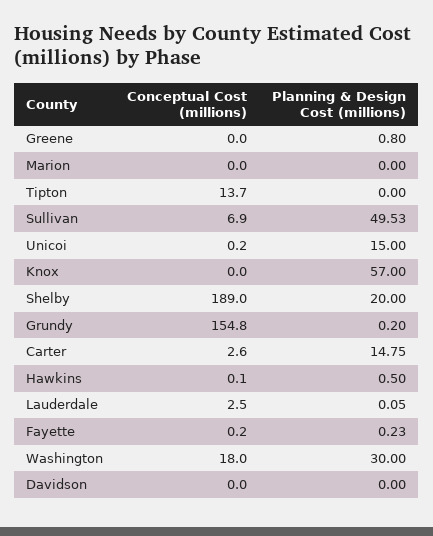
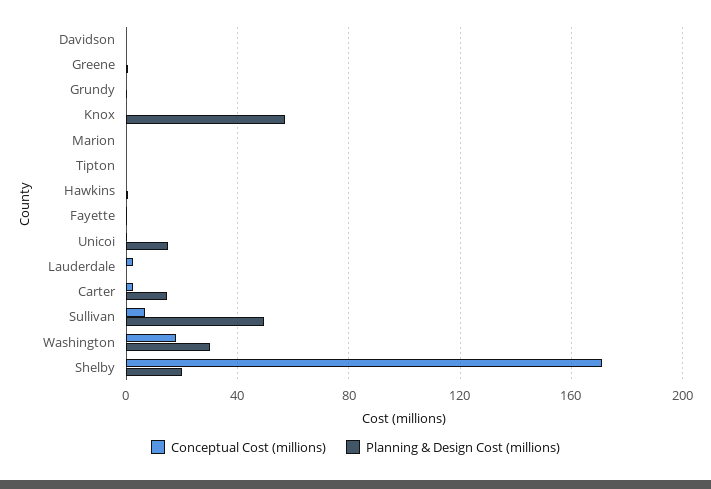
  {
    "Conceptual Cost (millions)": {
      "Greene": 0,
      "Marion": 0,
-     "Tipton": 13.7,
+     "Tipton": 0,
      "Sullivan": 6.9,
      "Unicoi": 0.2,
      "Knox": 0,
-     "Shelby": 189,
+     "Shelby": 170,
-     "Grundy": 154.8,
+     "Grundy": 0,
      "Carter": 2.6,
      "Hawkins": 0.1,
      "Lauderdale": 2.5,
      "Fayette": 0.2,
      "Washington": 18,
      "Davidson": 0
    },
    "Planning & Design Cost (millions)": {
      "Greene": 0.8,
      "Marion": 0,
      "Tipton": 0,
      "Sullivan": 49.53,
      "Unicoi": 15,
      "Knox": 57,
      "Shelby": 20,
      "Grundy": 0.2,
      "Carter": 14.75,
      "Hawkins": 0.5,
      "Lauderdale": 0.05,
      "Fayette": 0.23,
      "Washington": 30,
      "Davidson": 0
    }
  }

